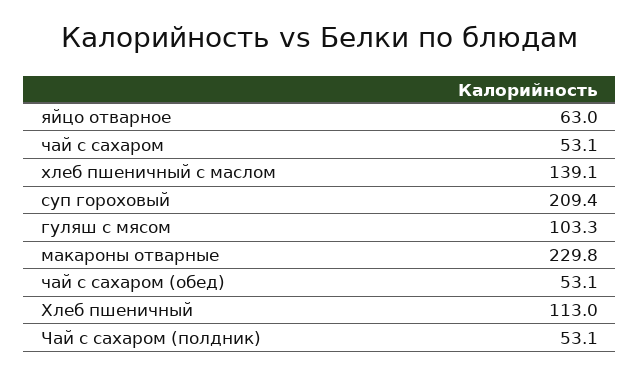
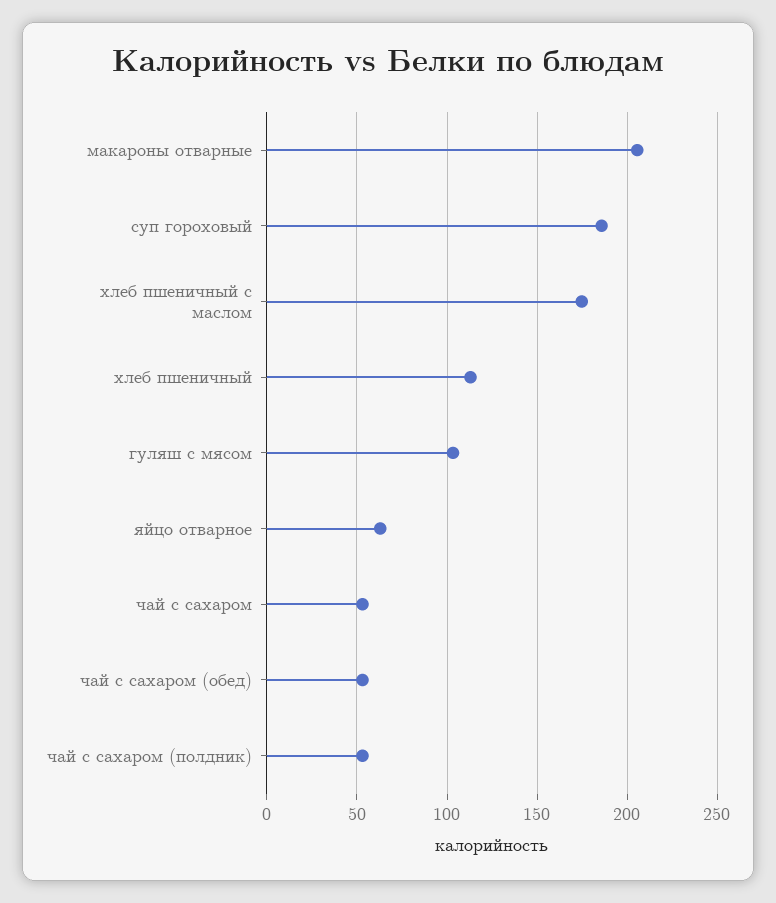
  {
    "яйцо отварное": 63,
    "чай с сахаром": 53.1,
-   "хлеб пшеничный с маслом": 139.1,
+   "хлеб пшеничный с маслом": 175,
-   "суп гороховый": 209.4,
+   "суп гороховый": 185,
    "гуляш с мясом": 103.3,
-   "макароны отварные": 229.8,
+   "макароны отварные": 205,
    "чай с сахаром (обед)": 53.1,
    "Хлеб пшеничный": 113,
    "Чай с сахаром (полдник)": 53.1
  }

